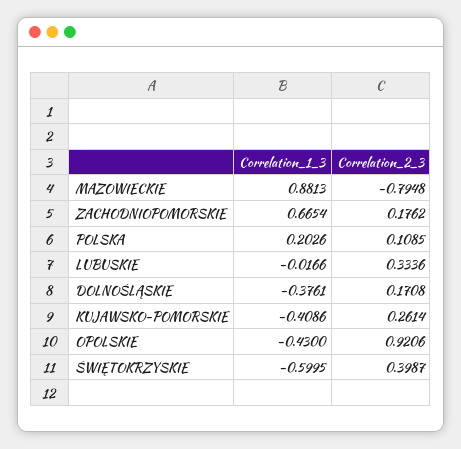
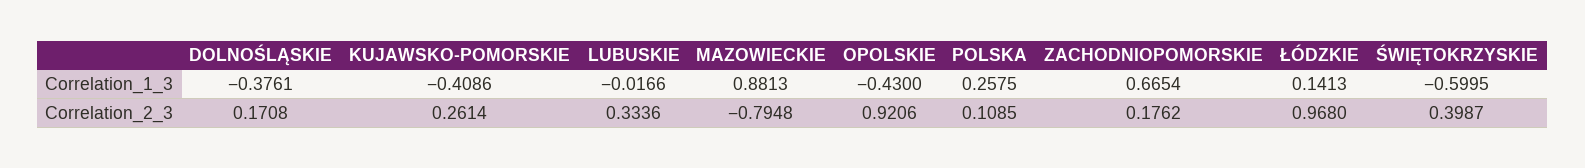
  {
    "Correlation_1_3": {
      "MAZOWIECKIE": 0.8813,
      "ZACHODNIOPOMORSKIE": 0.6654,
-     "POLSKA": 0.2026,
+     "POLSKA": 0.2575,
      "LUBUSKIE": -0.0166,
      "DOLNOŚLĄSKIE": -0.3761,
      "KUJAWSKO-POMORSKIE": -0.4086,
      "OPOLSKIE": -0.43,
-     "ŚWIĘTOKRZYSKIE": -0.5995
+     "ŚWIĘTOKRZYSKIE": -0.5995,
+     "ŁÓDZKIE": 0.1413
    },
    "Correlation_2_3": {
      "MAZOWIECKIE": -0.7948,
      "ZACHODNIOPOMORSKIE": 0.1762,
      "POLSKA": 0.1085,
      "LUBUSKIE": 0.3336,
      "DOLNOŚLĄSKIE": 0.1708,
      "KUJAWSKO-POMORSKIE": 0.2614,
      "OPOLSKIE": 0.9206,
-     "ŚWIĘTOKRZYSKIE": 0.3987
+     "ŚWIĘTOKRZYSKIE": 0.3987,
+     "ŁÓDZKIE": 0.968
    }
  }

